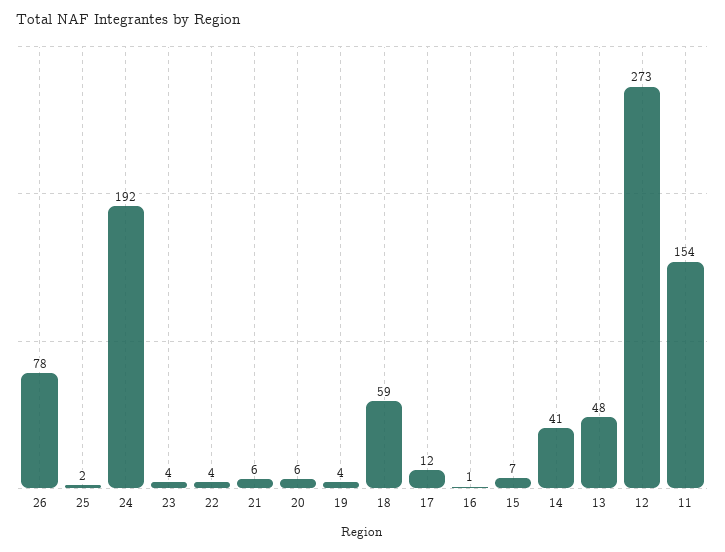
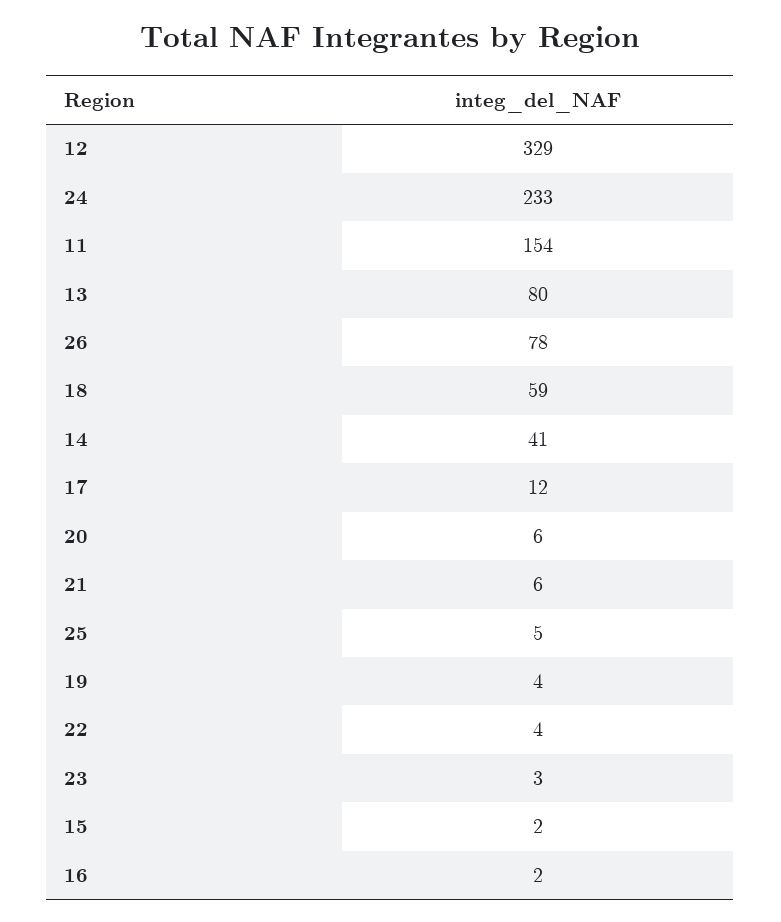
  {
    "26": 78,
-   "25": 2,
+   "25": 5,
-   "24": 192,
+   "24": 233,
-   "23": 4,
+   "23": 3,
    "22": 4,
    "21": 6,
    "20": 6,
    "19": 4,
    "18": 59,
    "17": 12,
-   "16": 1,
+   "16": 2,
-   "15": 7,
+   "15": 2,
    "14": 41,
-   "13": 48,
+   "13": 80,
-   "12": 273,
+   "12": 329,
    "11": 154
  }

